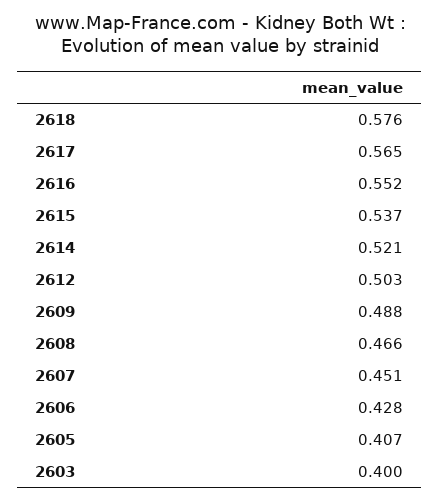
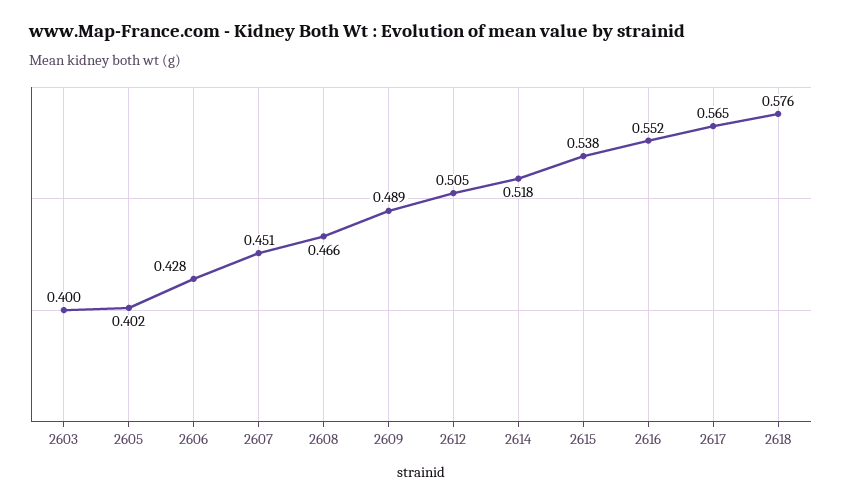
  {
    "2618": 0.576,
    "2617": 0.565,
    "2616": 0.552,
-   "2615": 0.537,
+   "2615": 0.538,
-   "2614": 0.521,
+   "2614": 0.518,
-   "2612": 0.503,
+   "2612": 0.505,
-   "2609": 0.488,
+   "2609": 0.489,
    "2608": 0.466,
    "2607": 0.451,
    "2606": 0.428,
-   "2605": 0.407,
+   "2605": 0.402,
    "2603": 0.4
  }

